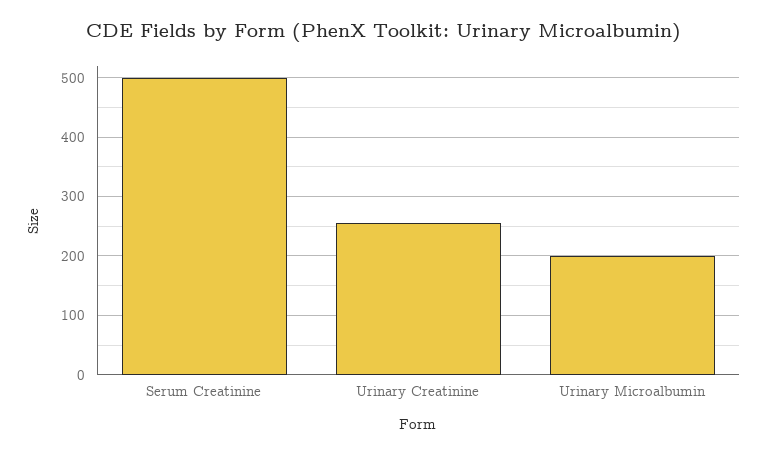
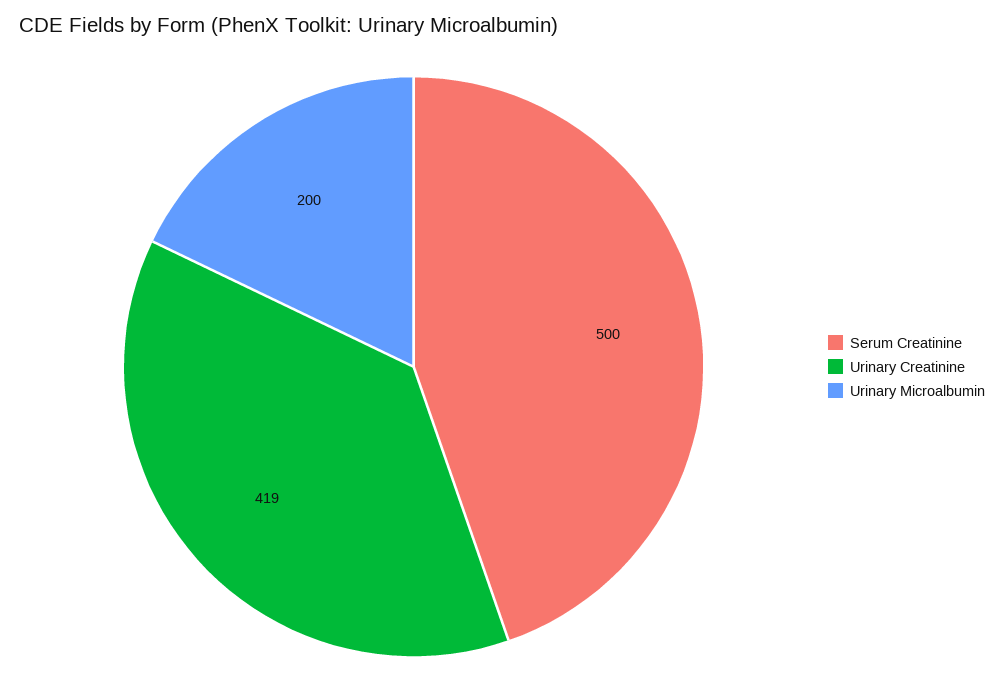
  {
    "Serum Creatinine": 500,
-   "Urinary Creatinine": 260,
+   "Urinary Creatinine": 419,
    "Urinary Microalbumin": 200
  }

